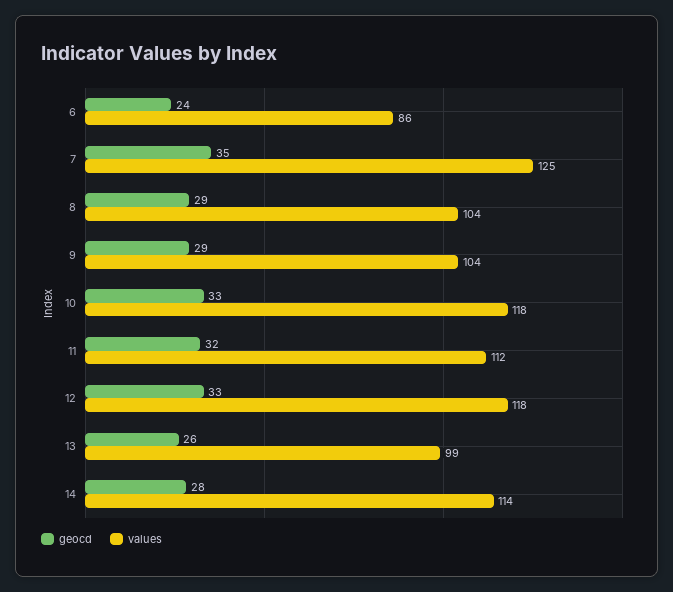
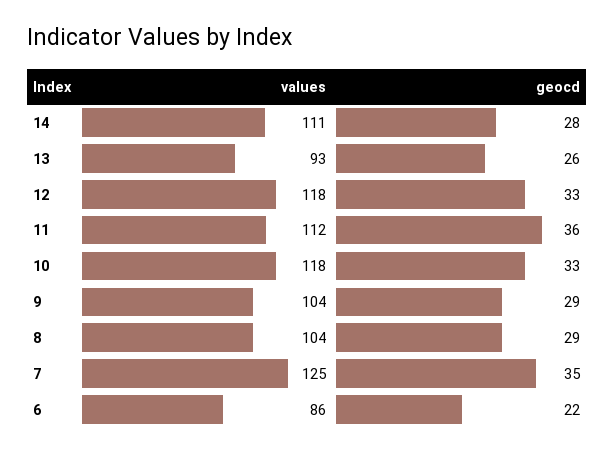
  {
    "geocd": {
-     "6": 24,
+     "6": 22,
      "7": 35,
      "8": 29,
      "9": 29,
      "10": 33,
-     "11": 32,
+     "11": 36,
      "12": 33,
      "13": 26,
      "14": 28
    },
    "values": {
      "6": 86,
      "7": 125,
      "8": 104,
      "9": 104,
      "10": 118,
      "11": 112,
      "12": 118,
-     "13": 99,
+     "13": 93,
-     "14": 114
+     "14": 111
    }
  }

